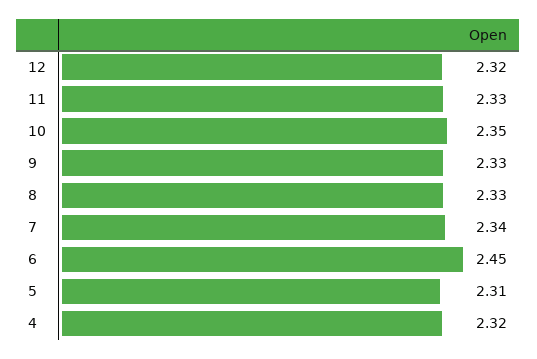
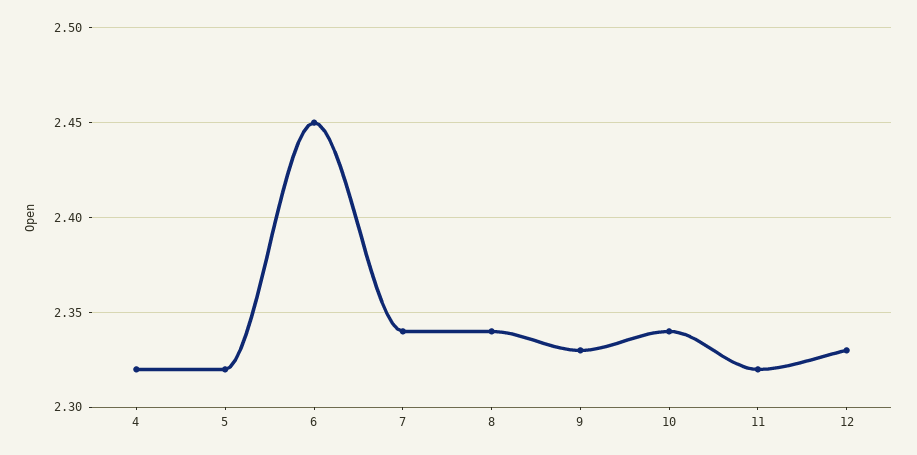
  {
-   "12": 2.32,
+   "12": 2.33,
-   "11": 2.33,
+   "11": 2.32,
-   "10": 2.35,
+   "10": 2.34,
    "9": 2.33,
-   "8": 2.33,
+   "8": 2.34,
    "7": 2.34,
    "6": 2.45,
-   "5": 2.31,
+   "5": 2.32,
    "4": 2.32
  }

